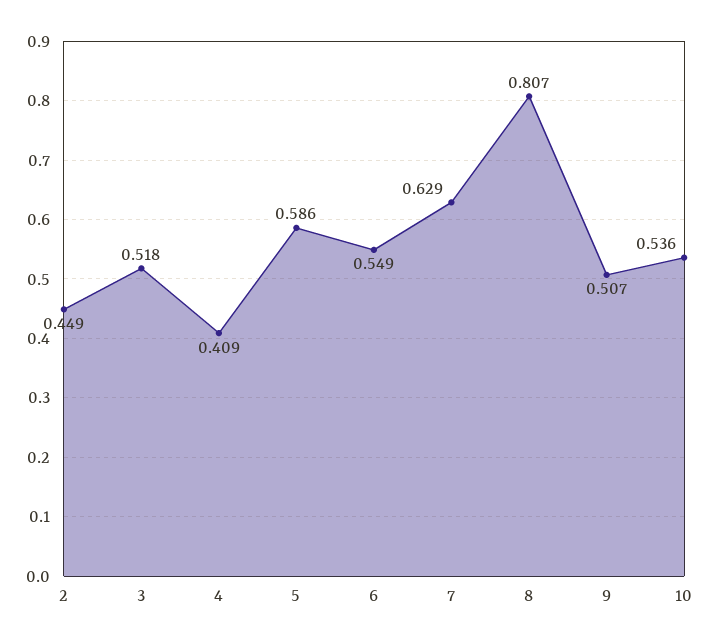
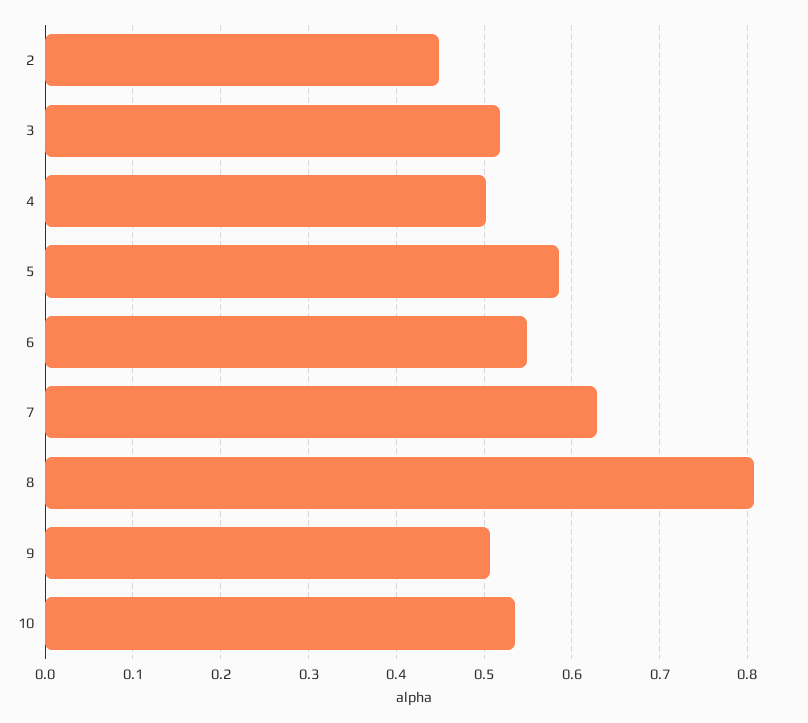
  {
    "2": 0.449,
    "3": 0.518,
-   "4": 0.409,
+   "4": 0.5,
    "5": 0.586,
    "6": 0.549,
    "7": 0.629,
    "8": 0.807,
    "9": 0.507,
    "10": 0.536
  }

